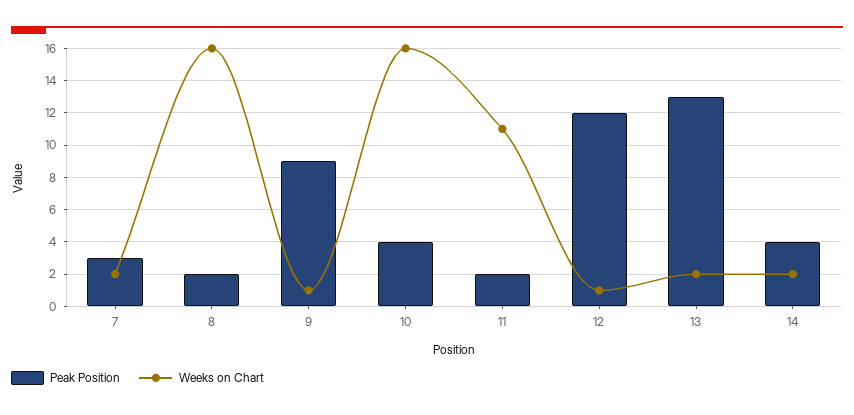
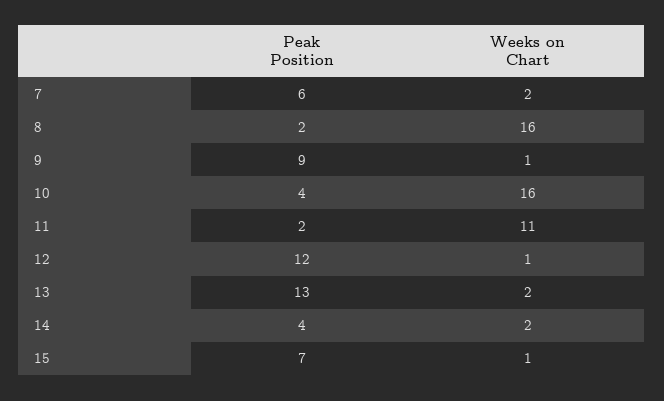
  {
    "Peak Position": {
-     "7": 3,
+     "7": 6,
      "8": 2,
      "9": 9,
      "10": 4,
      "11": 2,
      "12": 12,
      "13": 13,
-     "14": 4
+     "14": 4,
+     "15": 7
    },
    "Weeks on Chart": {
      "7": 2,
      "8": 16,
      "9": 1,
      "10": 16,
      "11": 11,
      "12": 1,
      "13": 2,
-     "14": 2
+     "14": 2,
+     "15": 1
    }
  }

